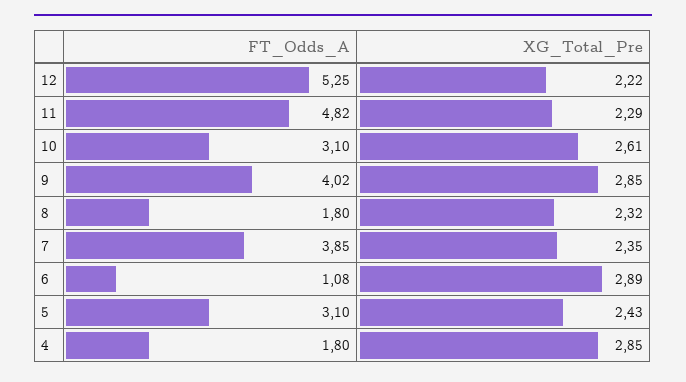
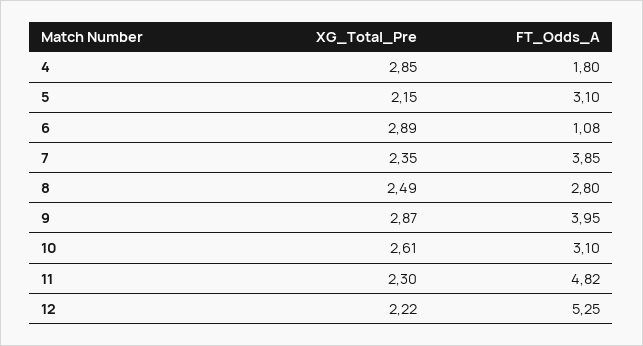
  {
    "FT_Odds_A": {
      "12": 5.25,
      "11": 4.82,
      "10": 3.1,
-     "9": 4.02,
+     "9": 3.95,
-     "8": 1.8,
+     "8": 2.8,
      "7": 3.85,
      "6": 1.08,
      "5": 3.1,
      "4": 1.8
    },
    "XG_Total_Pre": {
      "12": 2.22,
-     "11": 2.29,
+     "11": 2.3,
      "10": 2.61,
-     "9": 2.85,
+     "9": 2.87,
-     "8": 2.32,
+     "8": 2.49,
      "7": 2.35,
      "6": 2.89,
-     "5": 2.43,
+     "5": 2.15,
      "4": 2.85
    }
  }

